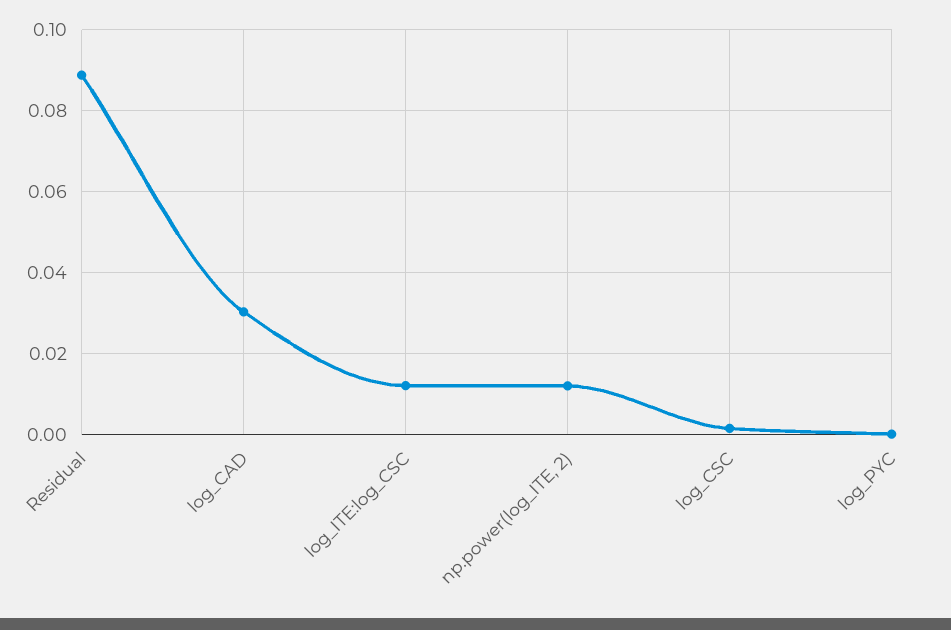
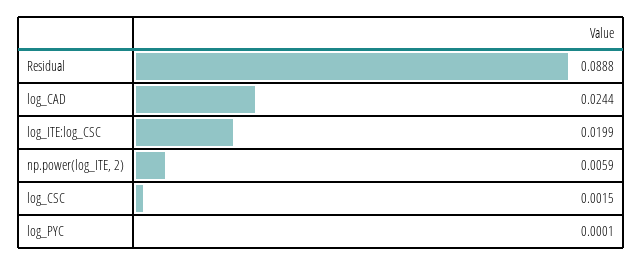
  {
    "Residual": 0.0888,
-   "log_CAD": 0.03,
+   "log_CAD": 0.0244,
-   "log_ITE:log_CSC": 0.012,
+   "log_ITE:log_CSC": 0.0199,
-   "np.power(log_ITE, 2)": 0.012,
+   "np.power(log_ITE, 2)": 0.0059,
    "log_CSC": 0.0015,
    "log_PYC": 0.0001
  }

